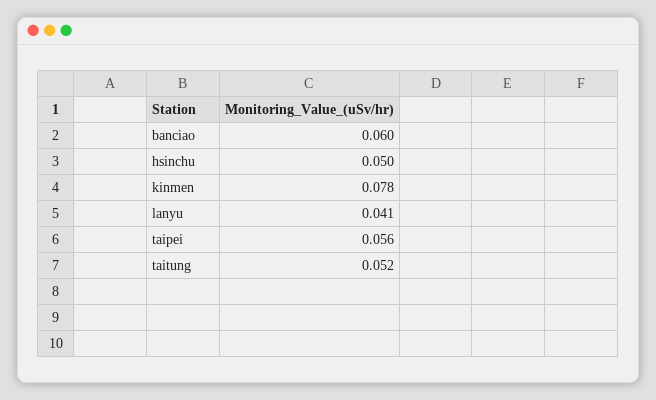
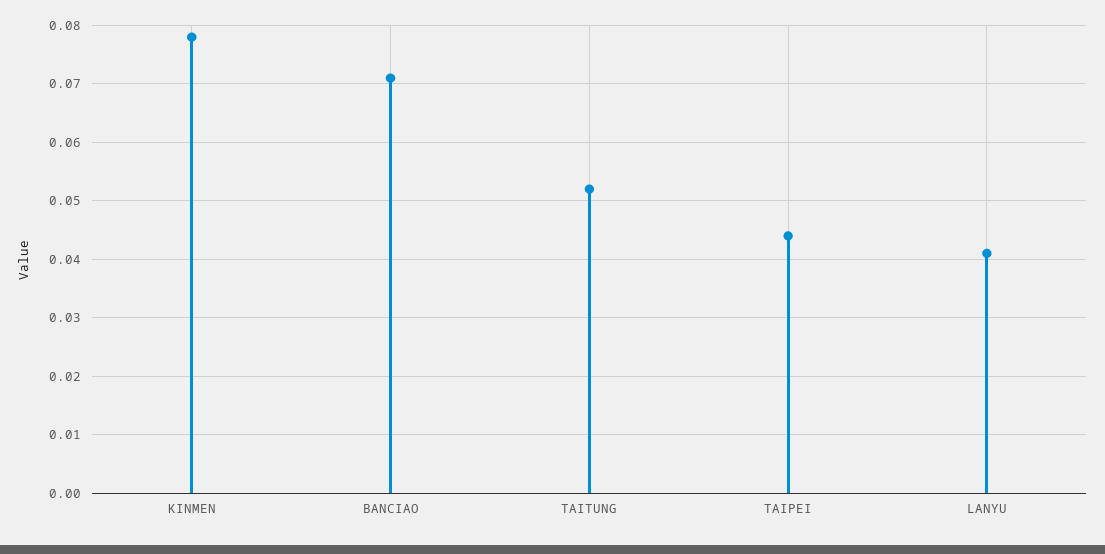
  {
-   "banciao": 0.06,
+   "banciao": 0.07,
-   "hsinchu": 0.05,
    "kinmen": 0.078,
    "lanyu": 0.041,
-   "taipei": 0.056,
+   "taipei": 0.045,
    "taitung": 0.052
  }

